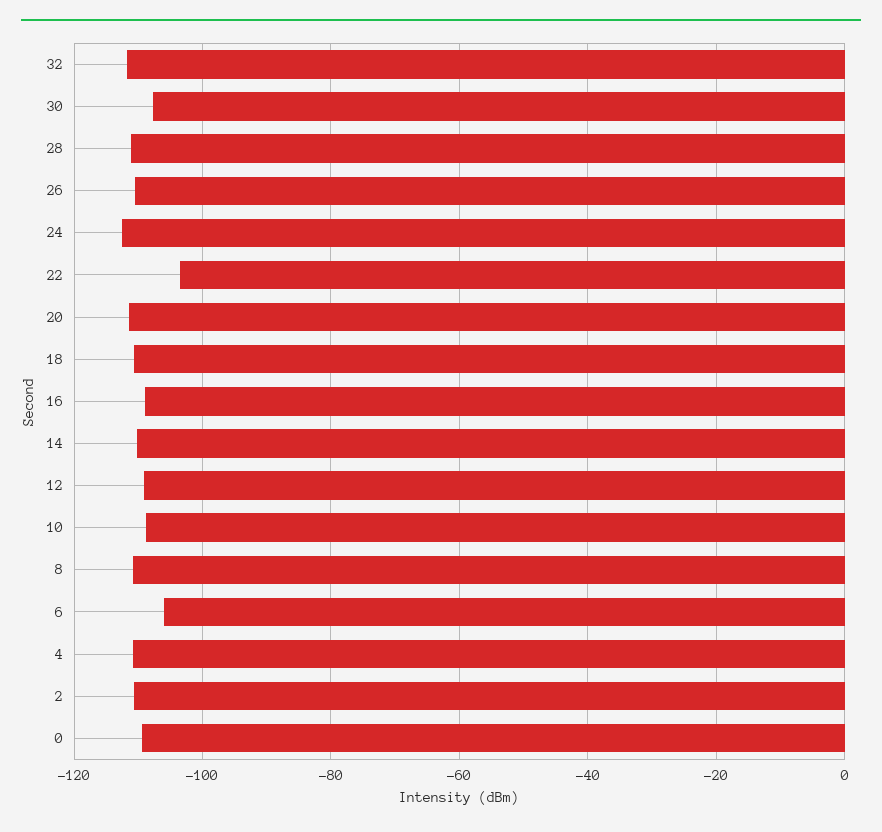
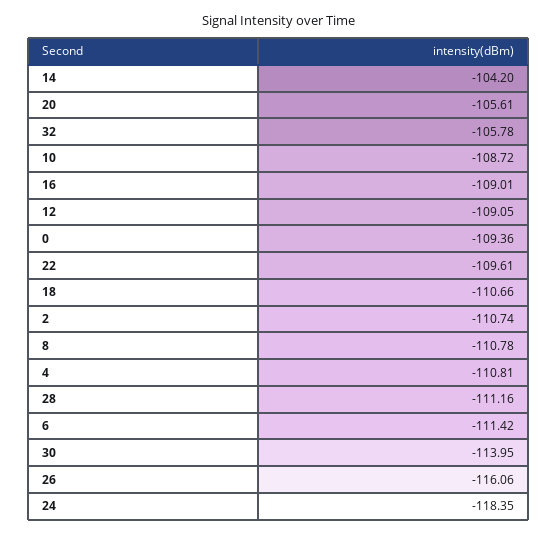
  {
-   "32": -112,
+   "32": -105.78,
-   "30": -108,
+   "30": -113.95,
    "28": -111.16,
-   "26": -110,
+   "26": -116.06,
-   "24": -112,
+   "24": -118.35,
-   "22": -104,
+   "22": -109.61,
-   "20": -112,
+   "20": -105.61,
    "18": -110.66,
    "16": -109.01,
-   "14": -110,
+   "14": -104.2,
    "12": -109.05,
    "10": -108.72,
    "8": -110.78,
-   "6": -106,
+   "6": -111.42,
    "4": -110.81,
    "2": -110.74,
    "0": -109.36
  }

